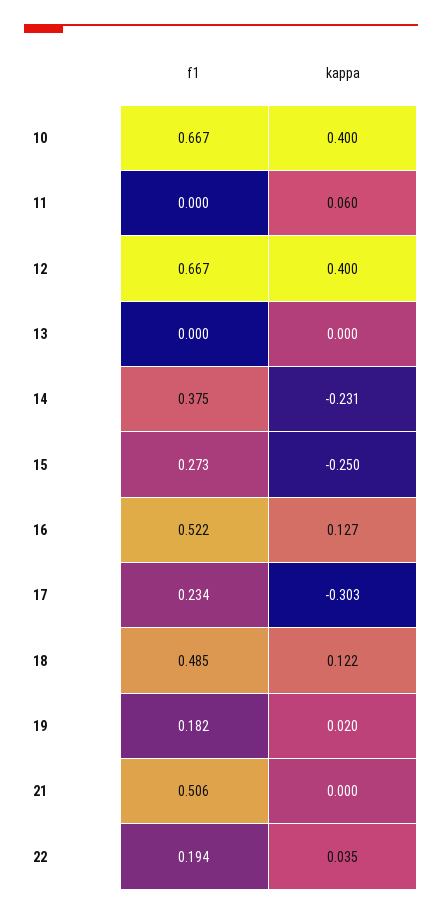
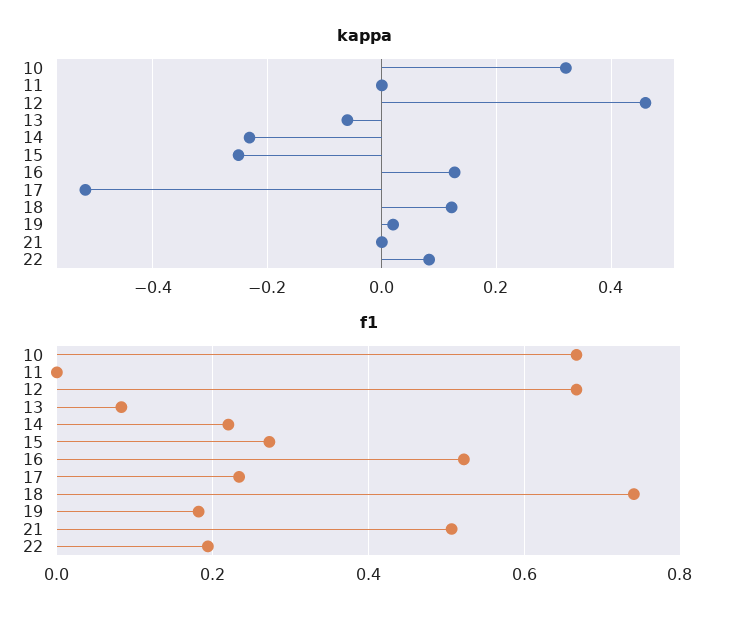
  {
    "f1": {
      "10": 0.667,
      "11": 0,
      "12": 0.667,
-     "13": 0,
+     "13": 0.08,
-     "14": 0.375,
+     "14": 0.22,
      "15": 0.273,
      "16": 0.522,
      "17": 0.234,
-     "18": 0.485,
+     "18": 0.74,
      "19": 0.182,
      "21": 0.506,
      "22": 0.194
    },
    "kappa": {
-     "10": 0.4,
+     "10": 0.32,
-     "11": 0.06,
+     "11": 0,
-     "12": 0.4,
+     "12": 0.46,
-     "13": 0,
+     "13": -0.06,
      "14": -0.231,
      "15": -0.25,
      "16": 0.127,
-     "17": -0.303,
+     "17": -0.52,
      "18": 0.122,
      "19": 0.02,
      "21": 0,
-     "22": 0.035
+     "22": 0.08
    }
  }

